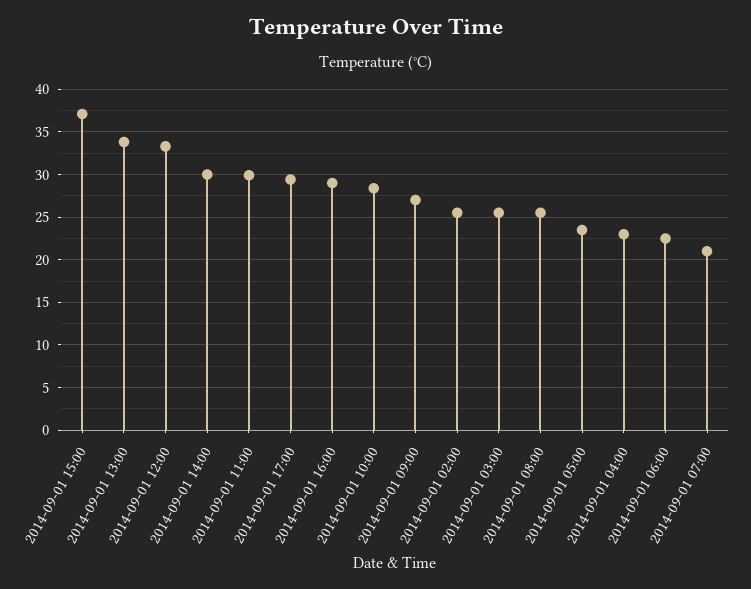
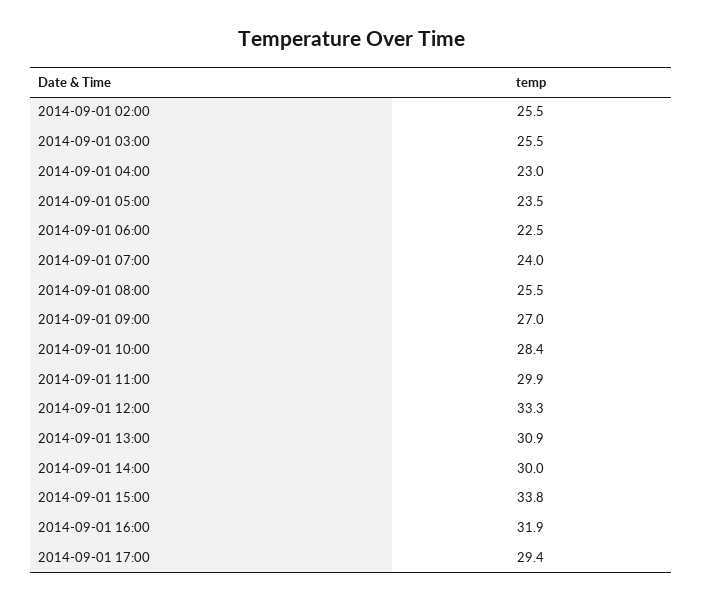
  {
-   "2014-09-01 15:00": 37,
+   "2014-09-01 15:00": 33.8,
-   "2014-09-01 13:00": 34,
+   "2014-09-01 13:00": 30.9,
    "2014-09-01 12:00": 33.3,
    "2014-09-01 14:00": 30,
    "2014-09-01 11:00": 29.9,
    "2014-09-01 17:00": 29.4,
-   "2014-09-01 16:00": 29,
+   "2014-09-01 16:00": 31.9,
    "2014-09-01 10:00": 28.4,
    "2014-09-01 09:00": 27,
    "2014-09-01 02:00": 25.5,
    "2014-09-01 03:00": 25.5,
    "2014-09-01 08:00": 25.5,
    "2014-09-01 05:00": 23.5,
    "2014-09-01 04:00": 23,
    "2014-09-01 06:00": 22.5,
-   "2014-09-01 07:00": 21
+   "2014-09-01 07:00": 24
  }

